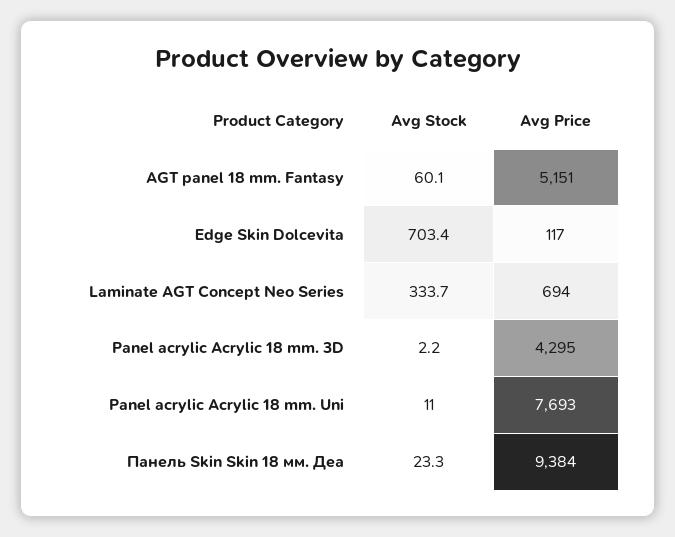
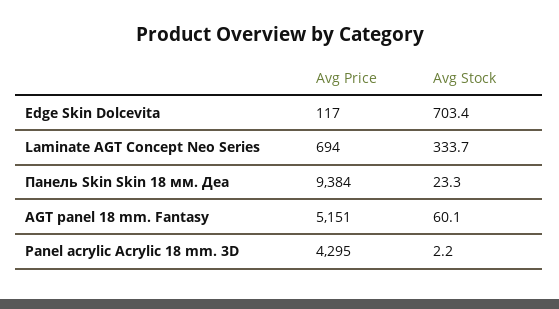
  {
    "Avg Stock": {
      "AGT panel 18 mm. Fantasy": 60.1,
      "Edge Skin Dolcevita": 703.4,
      "Laminate AGT Concept Neo Series": 333.7,
      "Panel acrylic Acrylic 18 mm. 3D": 2.2,
-     "Panel acrylic Acrylic 18 mm. Uni": 11,
      "Панель Skin Skin 18 мм. Деа": 23.3
    },
    "Avg Price": {
      "AGT panel 18 mm. Fantasy": 5151,
      "Edge Skin Dolcevita": 117,
      "Laminate AGT Concept Neo Series": 694,
      "Panel acrylic Acrylic 18 mm. 3D": 4295,
-     "Panel acrylic Acrylic 18 mm. Uni": 7693,
      "Панель Skin Skin 18 мм. Деа": 9384
    }
  }

